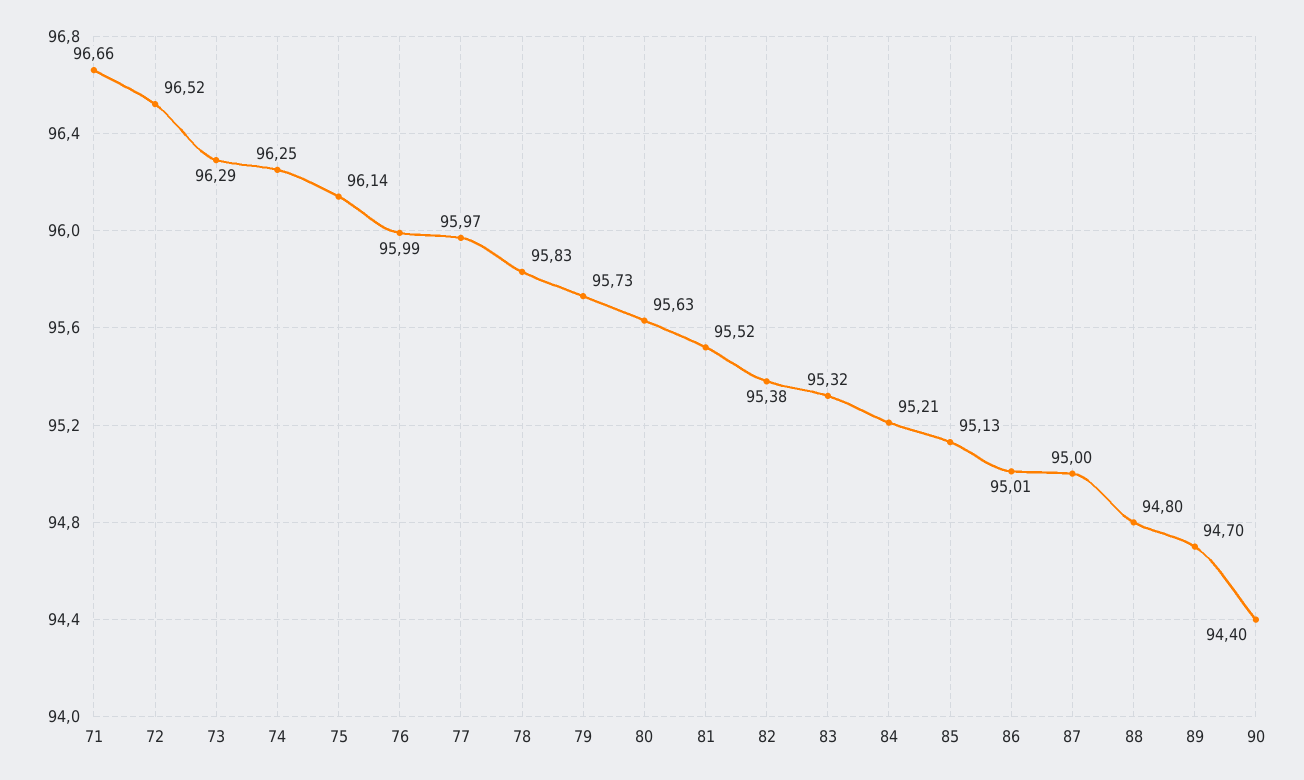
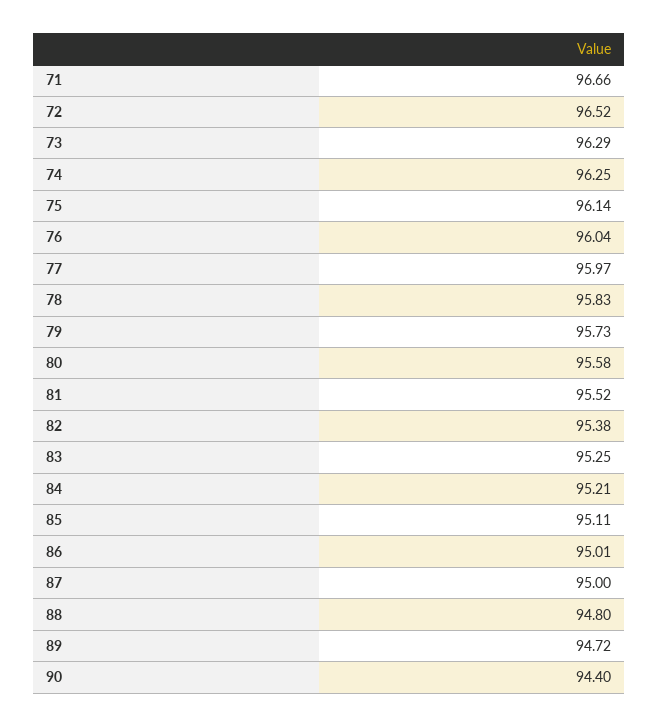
  {
    "71": 96.66,
    "72": 96.52,
    "73": 96.29,
    "74": 96.25,
    "75": 96.14,
-   "76": 95.99,
+   "76": 96.04,
    "77": 95.97,
    "78": 95.83,
    "79": 95.73,
-   "80": 95.63,
+   "80": 95.58,
    "81": 95.52,
    "82": 95.38,
-   "83": 95.32,
+   "83": 95.25,
    "84": 95.21,
-   "85": 95.13,
+   "85": 95.11,
    "86": 95.01,
    "87": 95,
    "88": 94.8,
-   "89": 94.7,
+   "89": 94.72,
    "90": 94.4
  }

